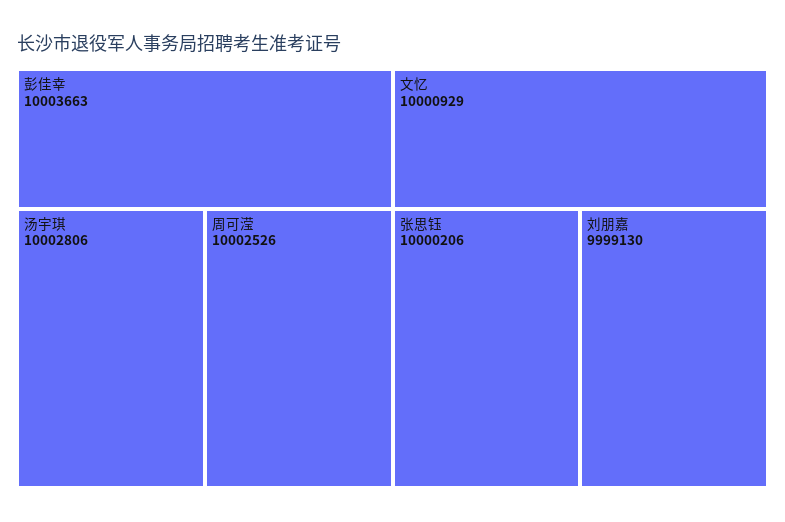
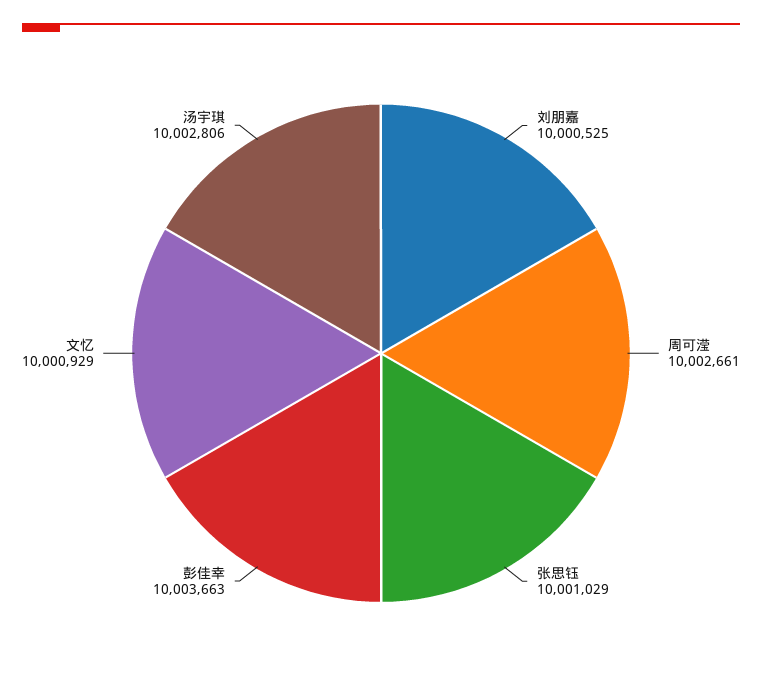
  {
    "彭佳幸": 10003663,
    "汤宇琪": 10002806,
-   "周可滢": 10002526,
+   "周可滢": 10002661,
    "文忆": 10000929,
-   "张思钰": 10000206,
+   "张思钰": 10001029,
-   "刘朋嘉": 9999130
+   "刘朋嘉": 10000525
  }

